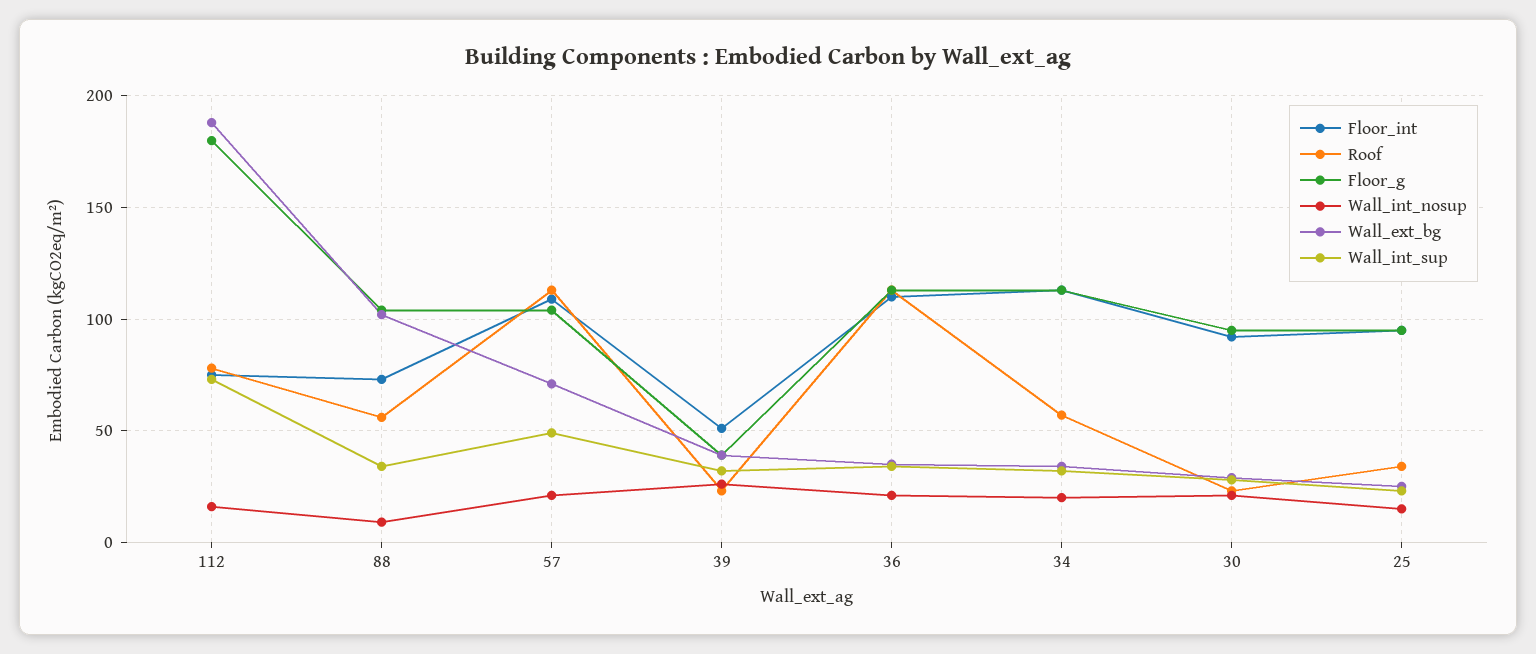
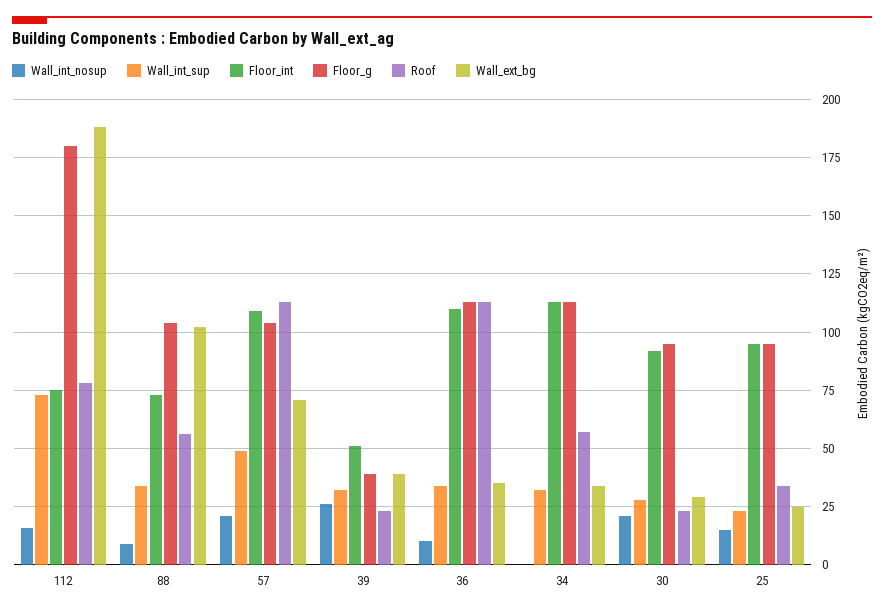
  {
    "Floor_int": {
      "112": 75,
      "88": 75,
      "57": 110,
      "39": 50,
      "36": 110,
      "34": 115,
      "30": 90,
      "25": 95
    },
    "Roof": {
      "112": 80,
      "88": 55,
      "57": 115,
      "39": 25,
      "36": 115,
      "34": 55,
      "30": 25,
      "25": 35
    },
    "Floor_g": {
      "112": 180,
      "88": 105,
      "57": 105,
      "39": 40,
      "36": 115,
      "34": 115,
      "30": 95,
      "25": 95
    },
    "Wall_int_nosup": {
      "112": 15,
      "88": 10,
      "57": 20,
      "39": 25,
-     "36": 20,
+     "36": 10,
-     "34": 20,
+     "34": 0,
      "30": 20,
      "25": 15
    },
    "Wall_ext_bg": {
      "112": 190,
      "88": 100,
      "57": 70,
      "39": 40,
      "36": 35,
      "34": 35,
      "30": 30,
      "25": 25
    },
    "Wall_int_sup": {
      "112": 75,
      "88": 35,
      "57": 50,
      "39": 30,
      "36": 35,
      "34": 30,
      "30": 30,
      "25": 25
    }
  }

